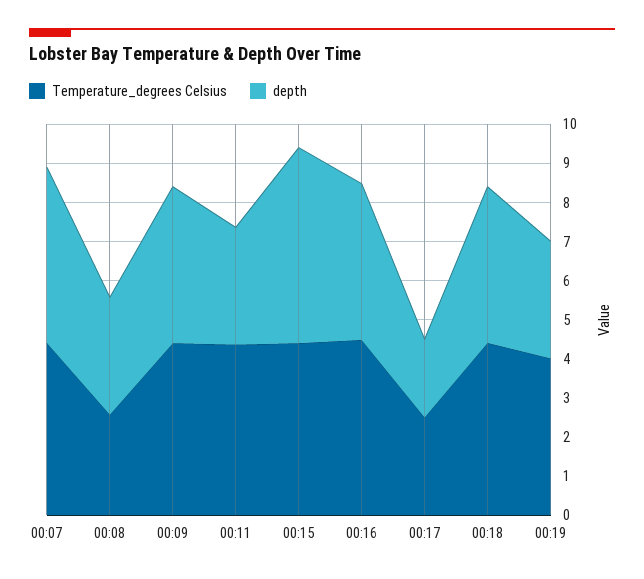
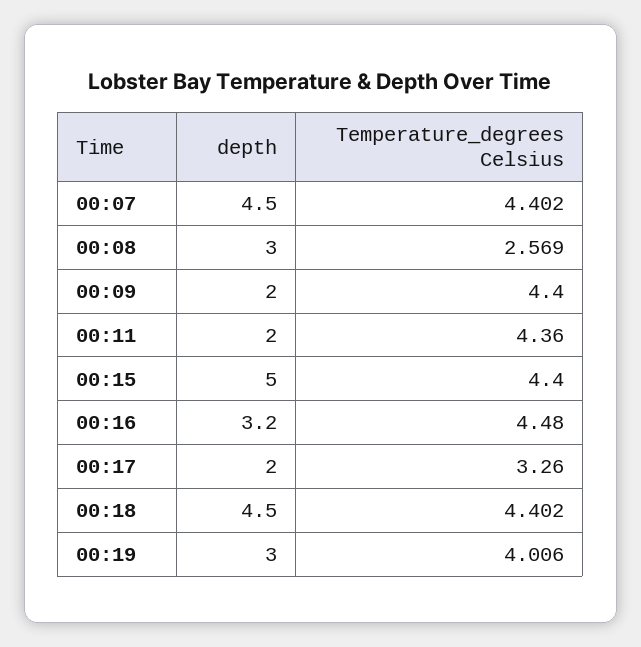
  {
    "Temperature_degrees Celsius": {
      "00:07": 4.402,
      "00:08": 2.569,
      "00:09": 4.4,
      "00:11": 4.36,
      "00:15": 4.4,
      "00:16": 4.48,
-     "00:17": 2.5,
+     "00:17": 3.26,
      "00:18": 4.402,
      "00:19": 4.006
    },
    "depth": {
      "00:07": 4.5,
      "00:08": 3,
-     "00:09": 4,
+     "00:09": 2,
-     "00:11": 3,
+     "00:11": 2,
      "00:15": 5,
-     "00:16": 4,
+     "00:16": 3.2,
      "00:17": 2,
-     "00:18": 4,
+     "00:18": 4.5,
      "00:19": 3
    }
  }

